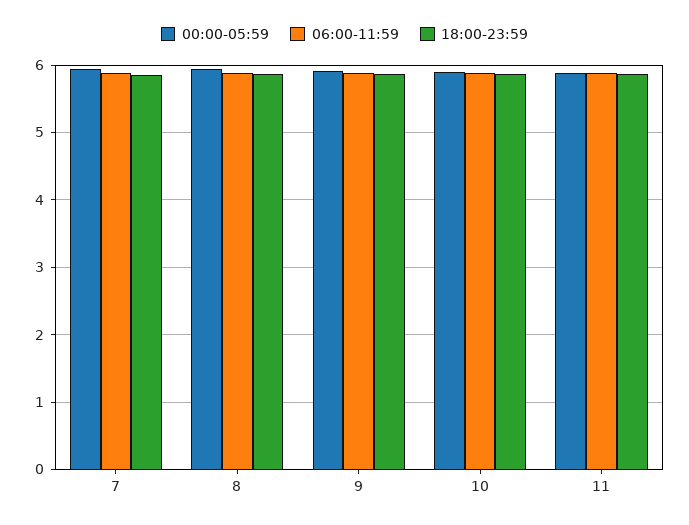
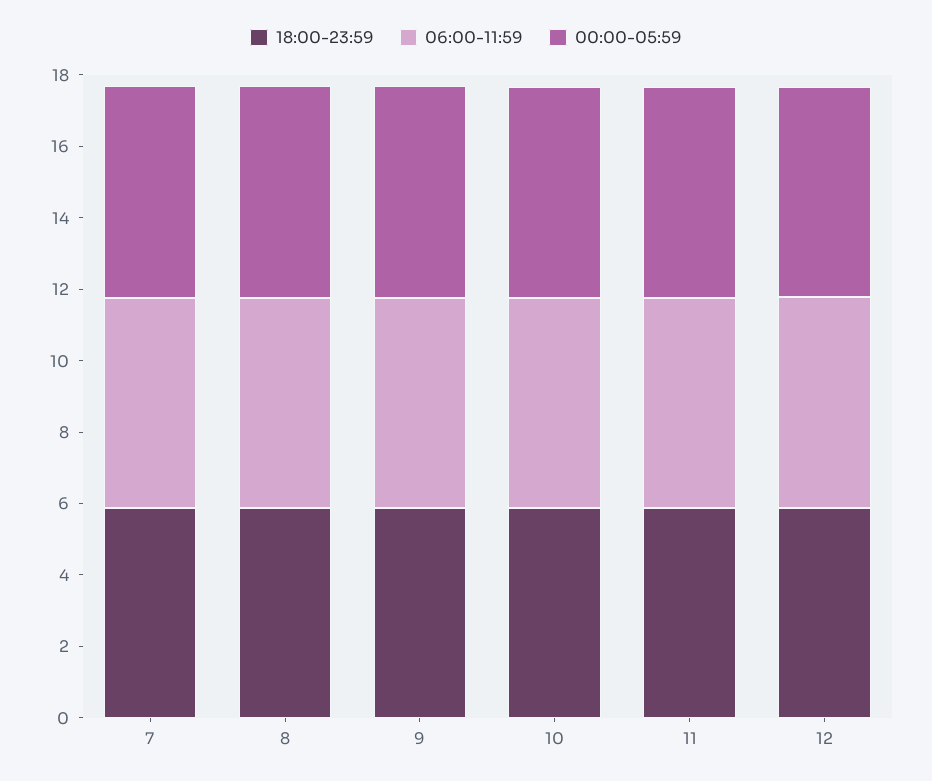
  {
    "00:00-05:59": {
      "7": 5.9,
      "8": 5.9,
      "9": 5.9,
      "10": 5.9,
-     "11": 5.9
+     "11": 5.9,
+     "12": 6
    },
    "06:00-11:59": {
      "7": 5.9,
      "8": 5.9,
      "9": 5.9,
      "10": 5.9,
-     "11": 5.9
+     "11": 5.9,
+     "12": 6
    },
    "18:00-23:59": {
      "7": 5.9,
      "8": 5.9,
      "9": 5.9,
      "10": 5.9,
-     "11": 5.9
+     "11": 5.9,
+     "12": 6
    }
  }

